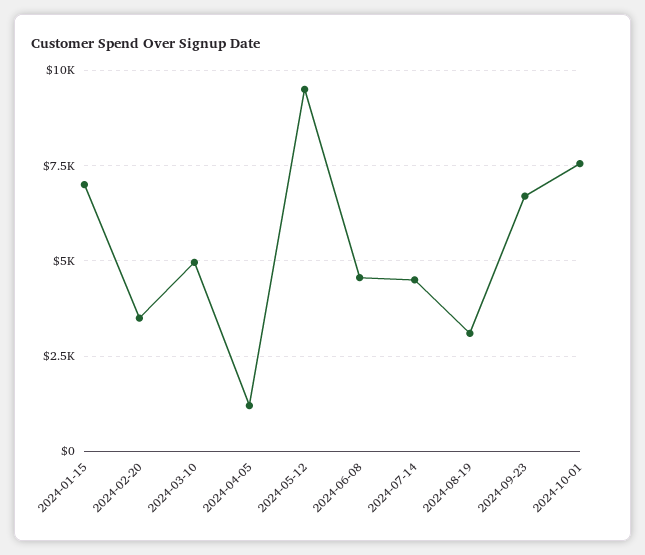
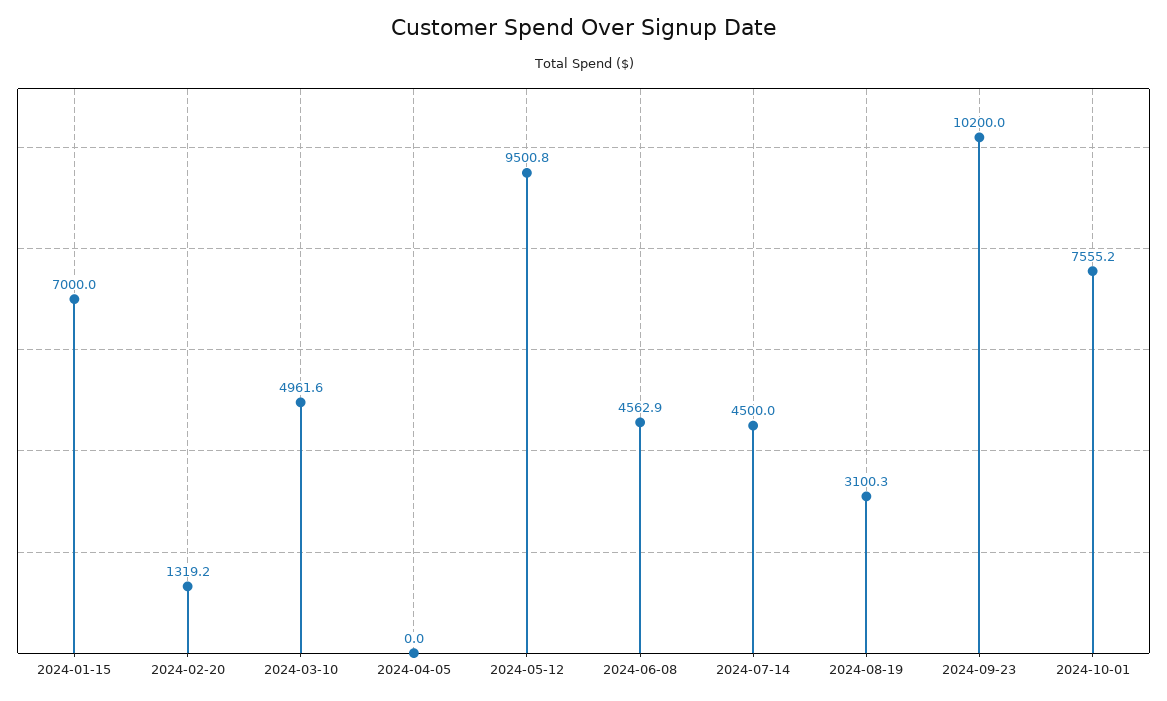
  {
    "2024-01-15": 7000,
-   "2024-02-20": 3500,
+   "2024-02-20": 1319.2,
    "2024-03-10": 4961.6,
-   "2024-04-05": 1250,
+   "2024-04-05": 0,
    "2024-05-12": 9500.8,
    "2024-06-08": 4562.9,
    "2024-07-14": 4500,
    "2024-08-19": 3100.3,
-   "2024-09-23": 6750,
+   "2024-09-23": 10200,
    "2024-10-01": 7555.2
  }

